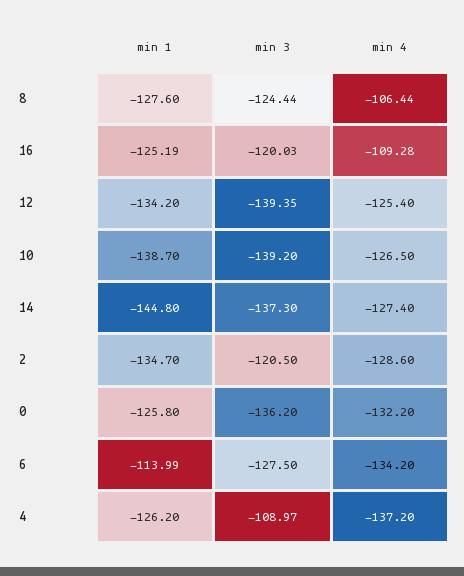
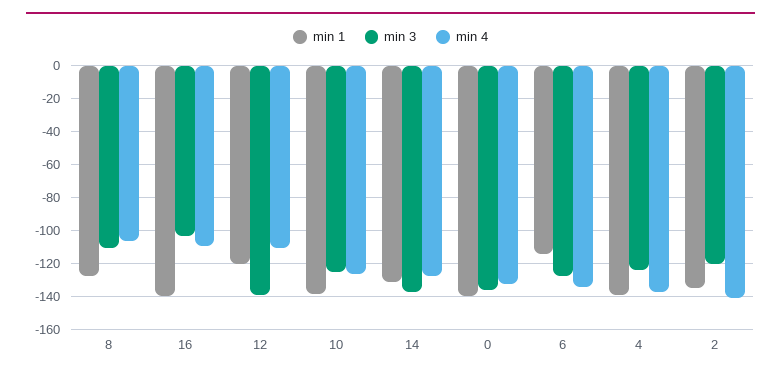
  {
    "min 1": {
      "8": -127.6,
-     "16": -125.19,
+     "16": -140,
-     "12": -134.2,
+     "12": -120,
      "10": -138.7,
-     "14": -144.8,
+     "14": -130,
      "2": -134.7,
-     "0": -125.8,
+     "0": -140,
      "6": -113.99,
-     "4": -126.2
+     "4": -140
    },
    "min 3": {
-     "8": -124.44,
+     "8": -110,
-     "16": -120.03,
+     "16": -105,
      "12": -139.35,
-     "10": -139.2,
+     "10": -125,
      "14": -137.3,
      "2": -120.5,
      "0": -136.2,
      "6": -127.5,
-     "4": -108.97
+     "4": -125
    },
    "min 4": {
      "8": -106.44,
      "16": -109.28,
-     "12": -125.4,
+     "12": -110,
      "10": -126.5,
      "14": -127.4,
-     "2": -128.6,
+     "2": -140,
      "0": -132.2,
      "6": -134.2,
      "4": -137.2
    }
  }

